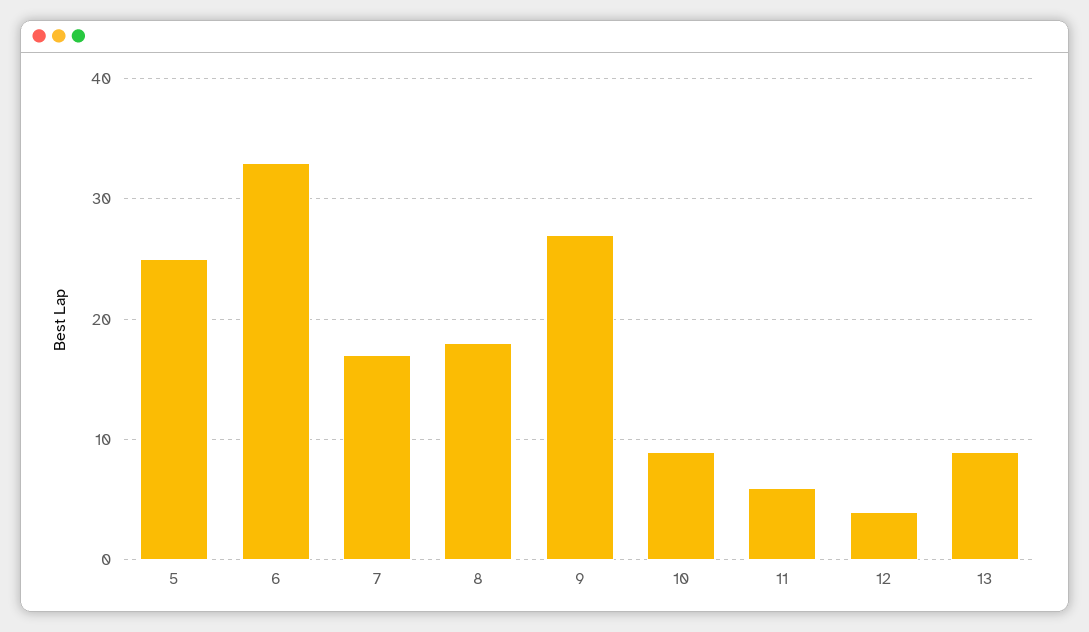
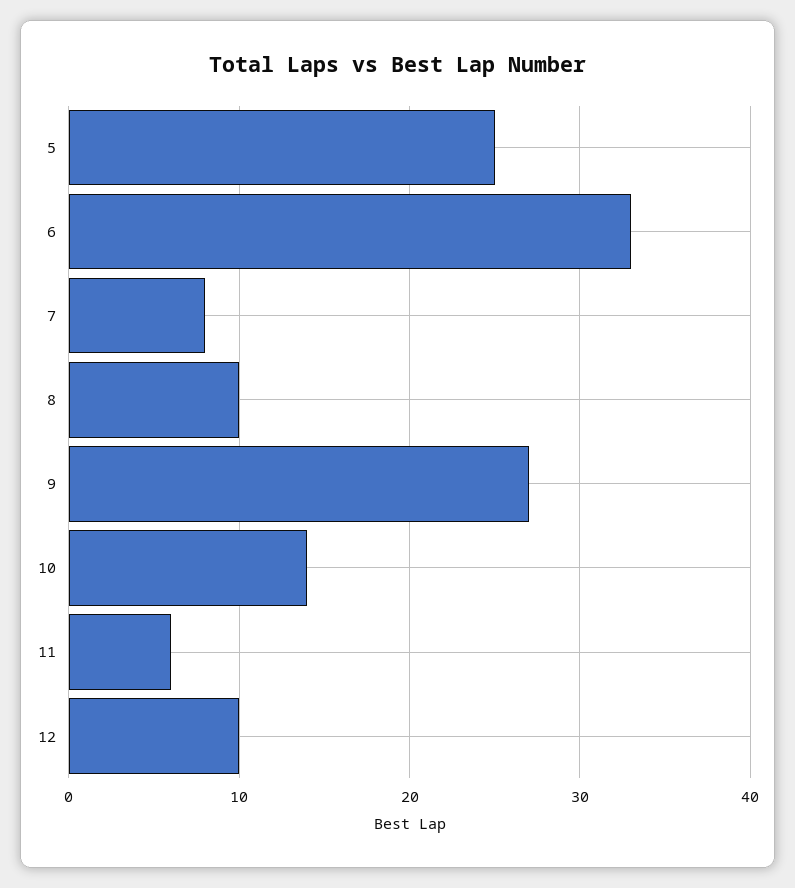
  {
    "5": 25,
    "6": 33,
-   "7": 17,
+   "7": 8,
-   "8": 18,
+   "8": 10,
    "9": 27,
-   "10": 9,
+   "10": 14,
    "11": 6,
-   "12": 4,
+   "12": 10
-   "13": 9
  }

